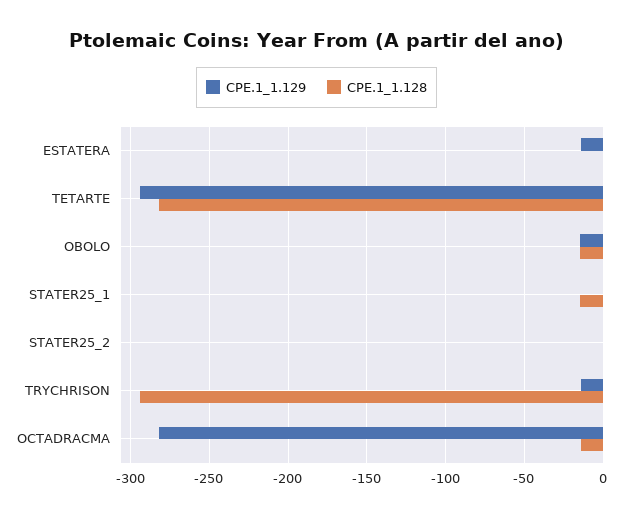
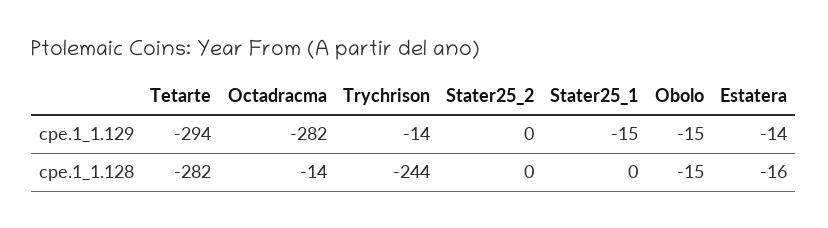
  {
    "CPE.1_1.129": {
      "ESTATERA": -14,
      "TETARTE": -294,
      "OBOLO": -15,
-     "STATER25_1": 0,
+     "STATER25_1": -15,
      "STATER25_2": 0,
      "TRYCHRISON": -14,
      "OCTADRACMA": -282
    },
    "CPE.1_1.128": {
-     "ESTATERA": 0,
+     "ESTATERA": -16,
      "TETARTE": -282,
      "OBOLO": -15,
-     "STATER25_1": -15,
+     "STATER25_1": 0,
      "STATER25_2": 0,
-     "TRYCHRISON": -295,
+     "TRYCHRISON": -244,
      "OCTADRACMA": -14
    }
  }

